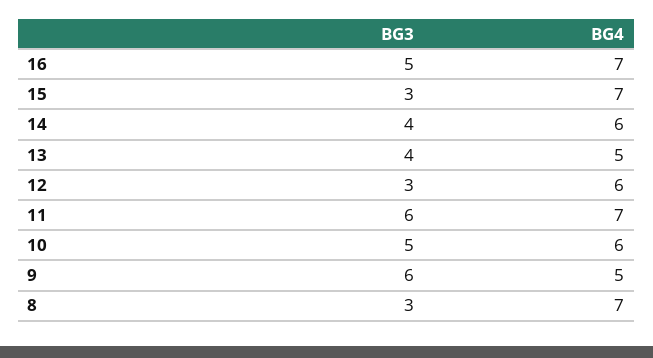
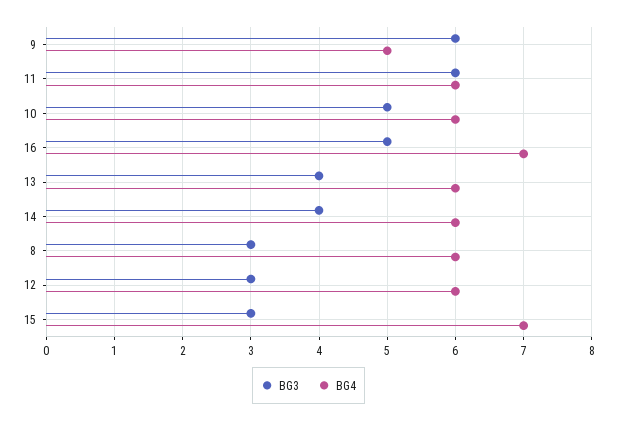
  {
    "BG3": {
      "16": 5,
      "15": 3,
      "14": 4,
      "13": 4,
      "12": 3,
      "11": 6,
      "10": 5,
      "9": 6,
      "8": 3
    },
    "BG4": {
      "16": 7,
      "15": 7,
      "14": 6,
-     "13": 5,
+     "13": 6,
      "12": 6,
-     "11": 7,
+     "11": 6,
      "10": 6,
      "9": 5,
-     "8": 7
+     "8": 6
    }
  }

